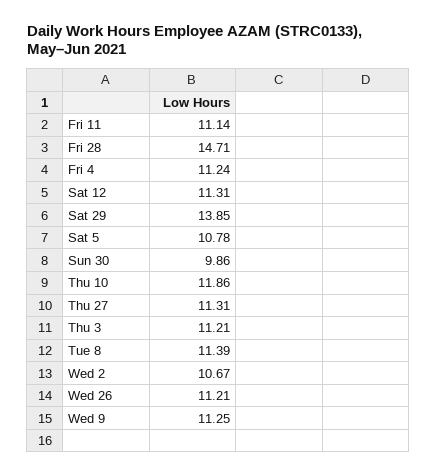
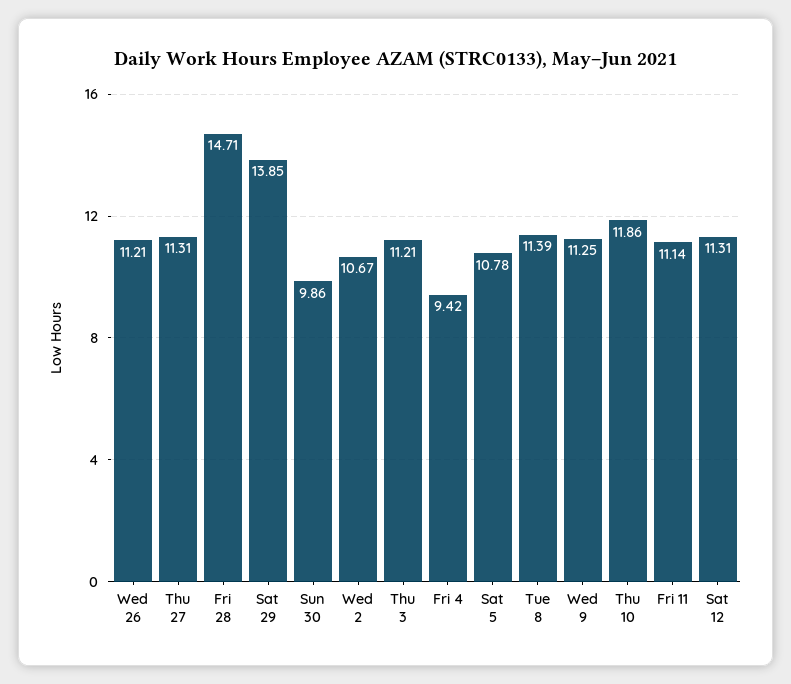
  {
    "Fri 11": 11.14,
    "Fri 28": 14.71,
-   "Fri 4": 11.24,
+   "Fri 4": 9.42,
    "Sat 12": 11.31,
    "Sat 29": 13.85,
    "Sat 5": 10.78,
    "Sun 30": 9.86,
    "Thu 10": 11.86,
    "Thu 27": 11.31,
    "Thu 3": 11.21,
    "Tue 8": 11.39,
    "Wed 2": 10.67,
    "Wed 26": 11.21,
    "Wed 9": 11.25
  }

